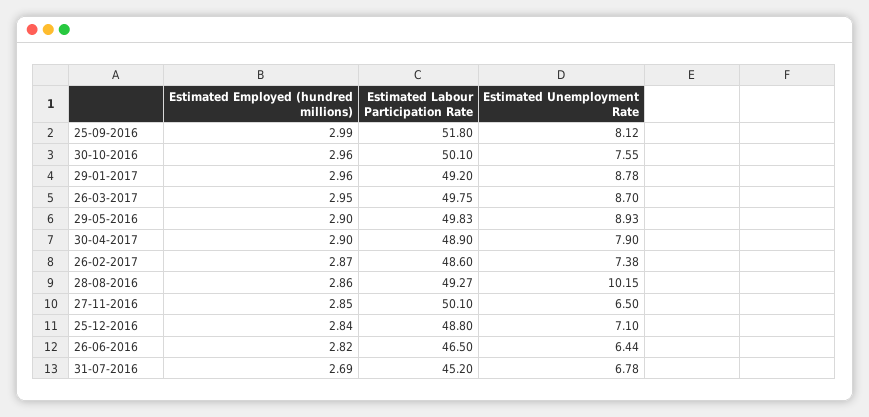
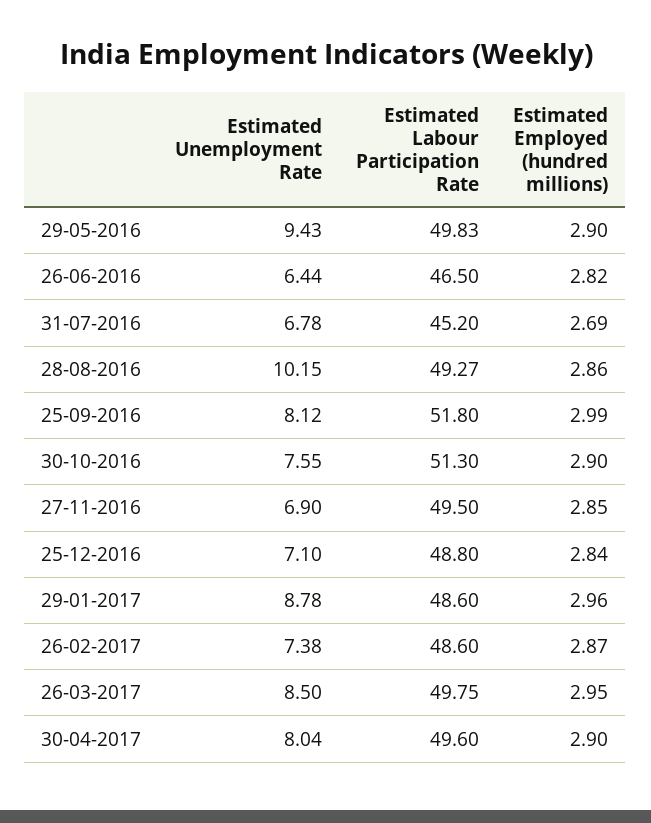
  {
    "Estimated Employed (hundred millions)": {
      "25-09-2016": 2.99,
-     "30-10-2016": 2.96,
+     "30-10-2016": 2.9,
      "29-01-2017": 2.96,
      "26-03-2017": 2.95,
      "29-05-2016": 2.9,
      "30-04-2017": 2.9,
      "26-02-2017": 2.87,
      "28-08-2016": 2.86,
      "27-11-2016": 2.85,
      "25-12-2016": 2.84,
      "26-06-2016": 2.82,
      "31-07-2016": 2.69
    },
    "Estimated Labour Participation Rate": {
      "25-09-2016": 51.8,
-     "30-10-2016": 50.1,
+     "30-10-2016": 51.3,
-     "29-01-2017": 49.2,
+     "29-01-2017": 48.6,
      "26-03-2017": 49.75,
      "29-05-2016": 49.83,
-     "30-04-2017": 48.9,
+     "30-04-2017": 49.6,
      "26-02-2017": 48.6,
      "28-08-2016": 49.27,
-     "27-11-2016": 50.1,
+     "27-11-2016": 49.5,
      "25-12-2016": 48.8,
      "26-06-2016": 46.5,
      "31-07-2016": 45.2
    },
    "Estimated Unemployment Rate": {
      "25-09-2016": 8.12,
      "30-10-2016": 7.55,
      "29-01-2017": 8.78,
-     "26-03-2017": 8.7,
+     "26-03-2017": 8.5,
-     "29-05-2016": 8.93,
+     "29-05-2016": 9.43,
-     "30-04-2017": 7.9,
+     "30-04-2017": 8.04,
      "26-02-2017": 7.38,
      "28-08-2016": 10.15,
-     "27-11-2016": 6.5,
+     "27-11-2016": 6.9,
      "25-12-2016": 7.1,
      "26-06-2016": 6.44,
      "31-07-2016": 6.78
    }
  }

